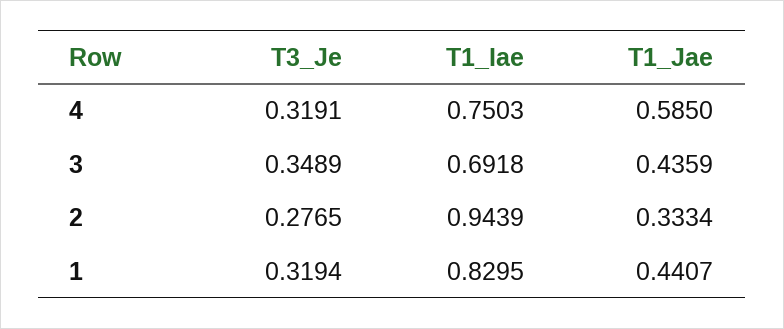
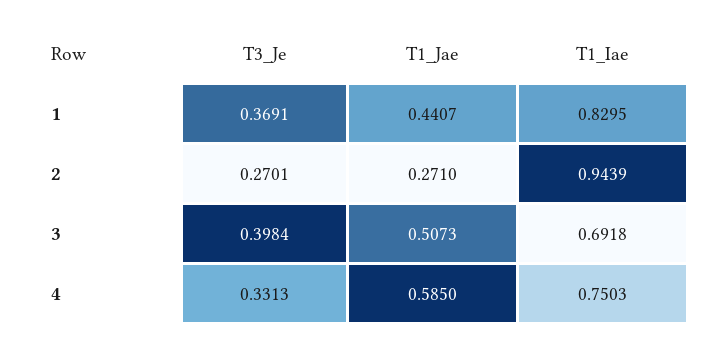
  {
    "T3_Je": {
-     "4": 0.3191,
+     "4": 0.3313,
-     "3": 0.3489,
+     "3": 0.3984,
-     "2": 0.2765,
+     "2": 0.2701,
-     "1": 0.3194
+     "1": 0.3691
    },
    "T1_Iae": {
      "4": 0.7503,
      "3": 0.6918,
      "2": 0.9439,
      "1": 0.8295
    },
    "T1_Jae": {
      "4": 0.585,
-     "3": 0.4359,
+     "3": 0.5073,
-     "2": 0.3334,
+     "2": 0.271,
      "1": 0.4407
    }
  }

